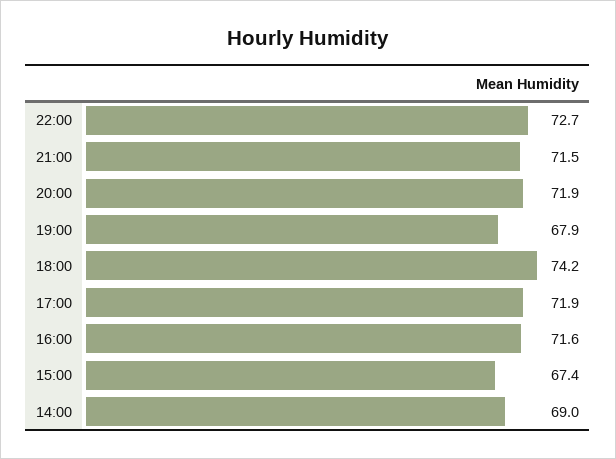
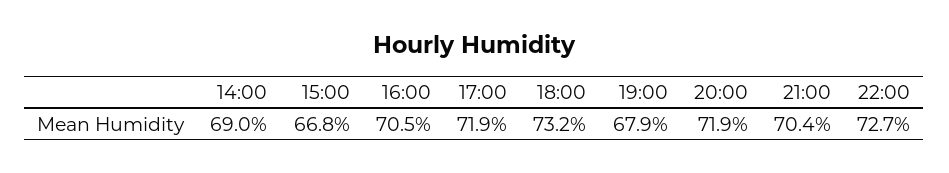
  {
    "22:00": 72.7,
-   "21:00": 71.5,
+   "21:00": 70.4,
    "20:00": 71.9,
    "19:00": 67.9,
-   "18:00": 74.2,
+   "18:00": 73.2,
    "17:00": 71.9,
-   "16:00": 71.6,
+   "16:00": 70.5,
-   "15:00": 67.4,
+   "15:00": 66.8,
    "14:00": 69
  }

